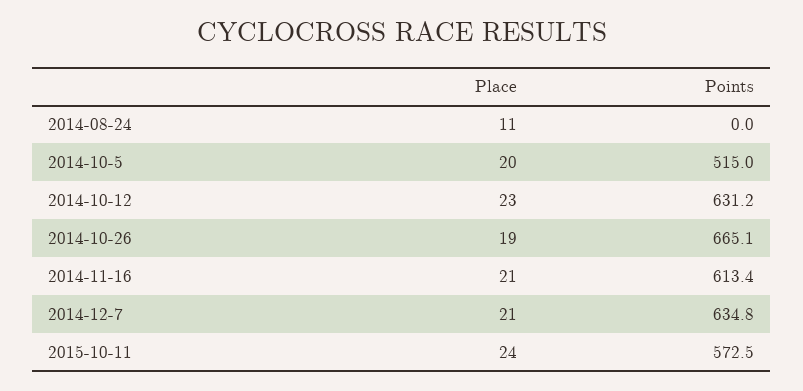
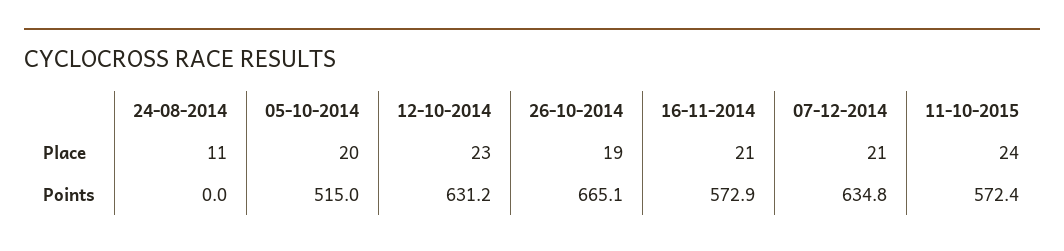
  {
    "Place": {
      "2014-08-24": 11,
      "2014-10-5": 20,
      "2014-10-12": 23,
      "2014-10-26": 19,
      "2014-11-16": 21,
      "2014-12-7": 21,
      "2015-10-11": 24
    },
    "Points": {
      "2014-08-24": 0,
      "2014-10-5": 515,
      "2014-10-12": 631.2,
      "2014-10-26": 665.1,
-     "2014-11-16": 613.4,
+     "2014-11-16": 572.9,
      "2014-12-7": 634.8,
-     "2015-10-11": 572.5
+     "2015-10-11": 572.4
    }
  }

